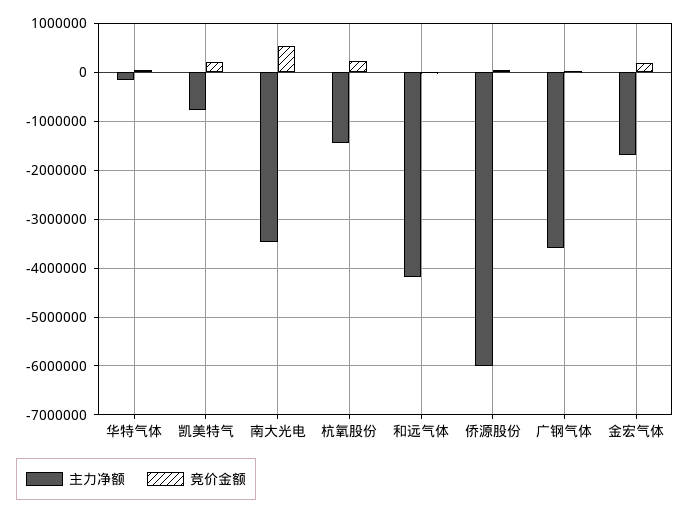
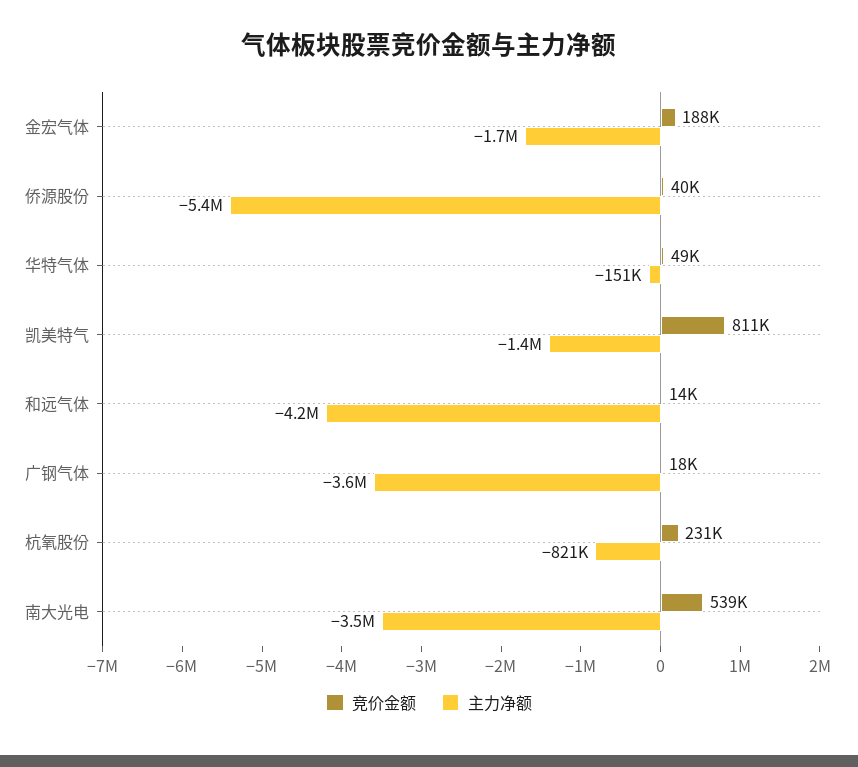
  {
    "主力净额": {
      "华特气体": -151000,
-     "凯美特气": -800000,
+     "凯美特气": -1400000,
      "南大光电": -3500000,
-     "杭氧股份": -1400000,
+     "杭氧股份": -821000,
      "和远气体": -4200000,
-     "侨源股份": -6000000,
+     "侨源股份": -5400000,
      "广钢气体": -3600000,
      "金宏气体": -1700000
    },
    "竞价金额": {
      "华特气体": 49000,
-     "凯美特气": 200000,
+     "凯美特气": 811000,
      "南大光电": 539000,
      "杭氧股份": 231000,
      "和远气体": 14000,
      "侨源股份": 40000,
      "广钢气体": 18000,
      "金宏气体": 188000
    }
  }

